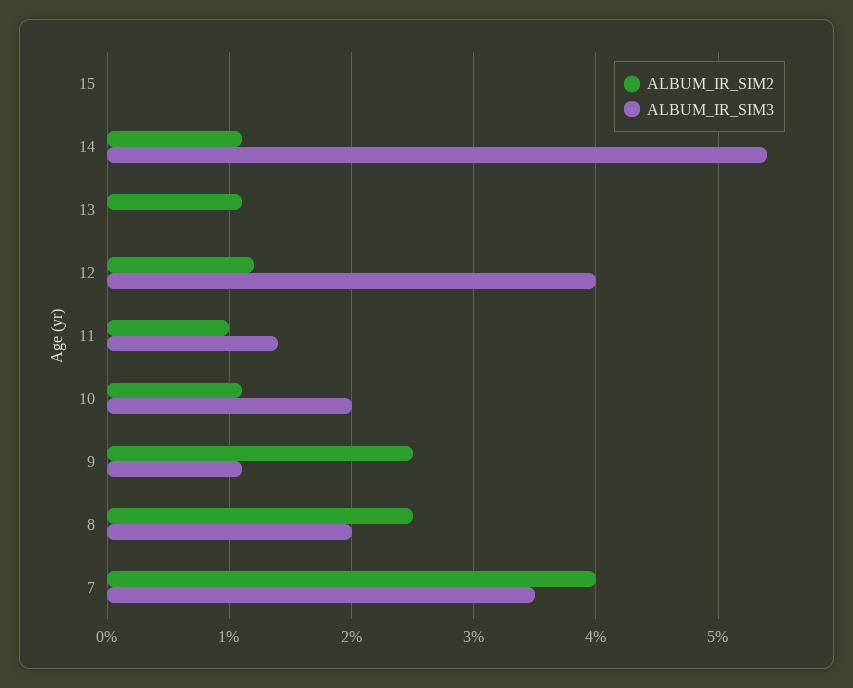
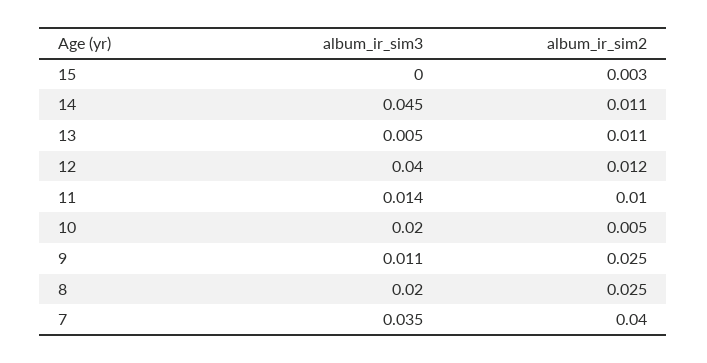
  {
    "ALBUM_IR_SIM2": {
-     "15": 0,
+     "15": 0.003,
      "14": 0.011,
      "13": 0.011,
      "12": 0.012,
      "11": 0.01,
-     "10": 0.011,
+     "10": 0.005,
      "9": 0.025,
      "8": 0.025,
      "7": 0.04
    },
    "ALBUM_IR_SIM3": {
      "15": 0,
-     "14": 0.054,
+     "14": 0.045,
-     "13": 0,
+     "13": 0.005,
      "12": 0.04,
      "11": 0.014,
      "10": 0.02,
      "9": 0.011,
      "8": 0.02,
      "7": 0.035
    }
  }

